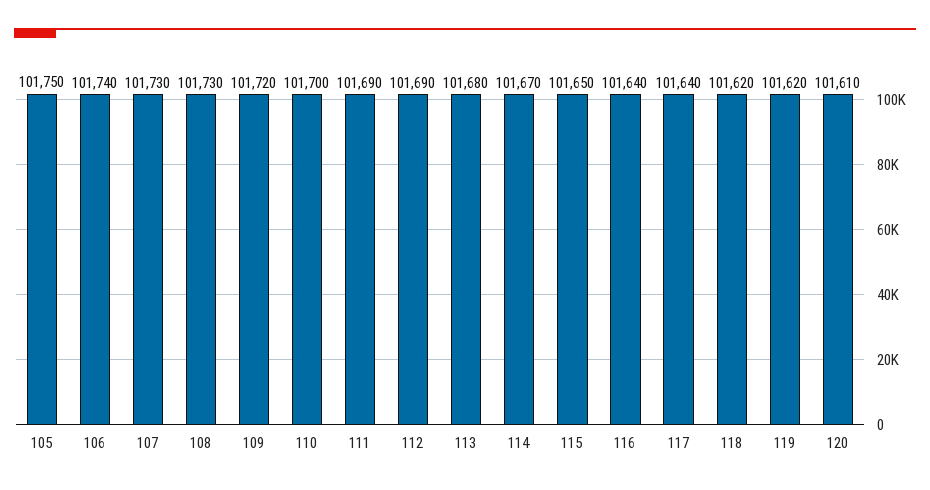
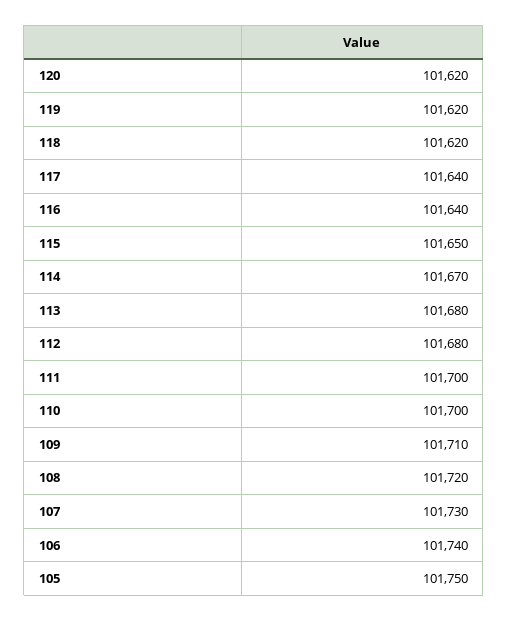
  {
    "105": 101750,
    "106": 101740,
    "107": 101730,
-   "108": 101730,
+   "108": 101720,
-   "109": 101720,
+   "109": 101710,
    "110": 101700,
-   "111": 101690,
+   "111": 101700,
-   "112": 101690,
+   "112": 101680,
    "113": 101680,
    "114": 101670,
    "115": 101650,
    "116": 101640,
    "117": 101640,
    "118": 101620,
    "119": 101620,
-   "120": 101610
+   "120": 101620
  }

